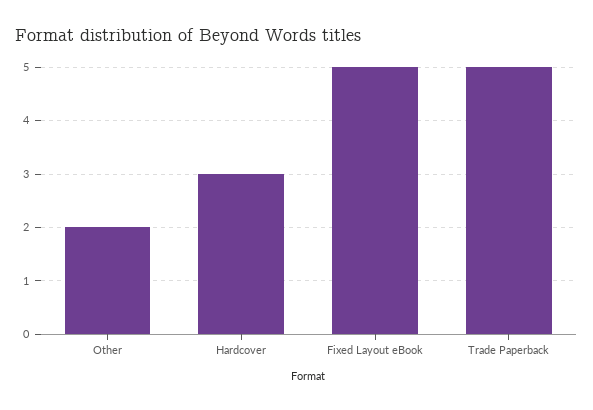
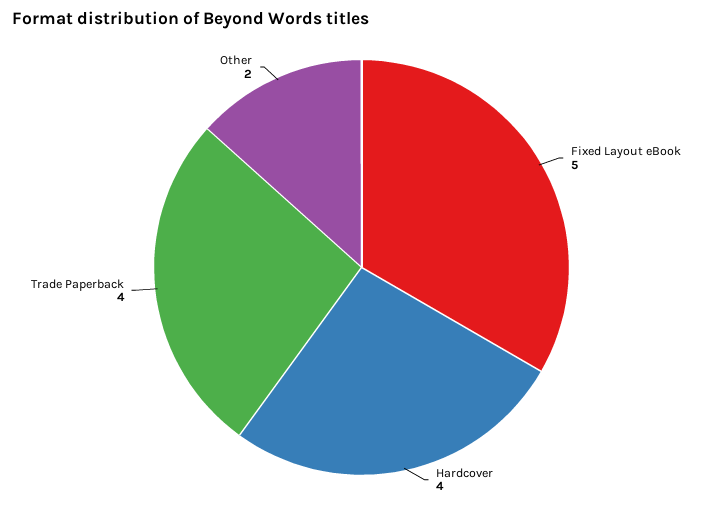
  {
    "Other": 2,
-   "Hardcover": 3,
+   "Hardcover": 4,
    "Fixed Layout eBook": 5,
-   "Trade Paperback": 5
+   "Trade Paperback": 4
  }

